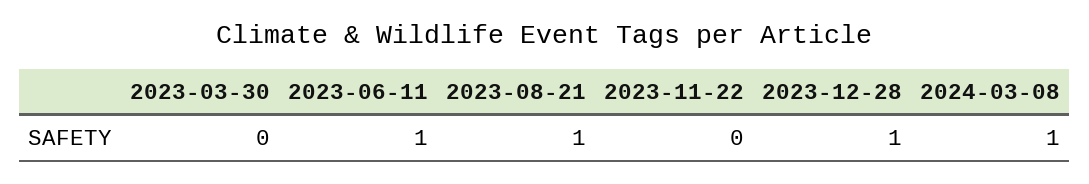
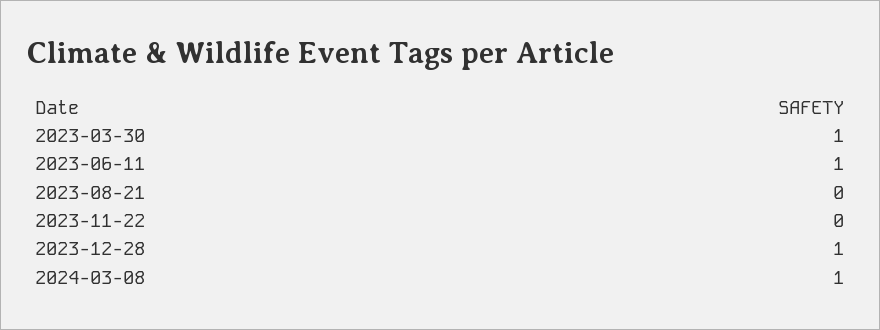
  {
-   "2023-03-30": 0,
+   "2023-03-30": 1,
    "2023-06-11": 1,
-   "2023-08-21": 1,
+   "2023-08-21": 0,
    "2023-11-22": 0,
    "2023-12-28": 1,
    "2024-03-08": 1
  }

